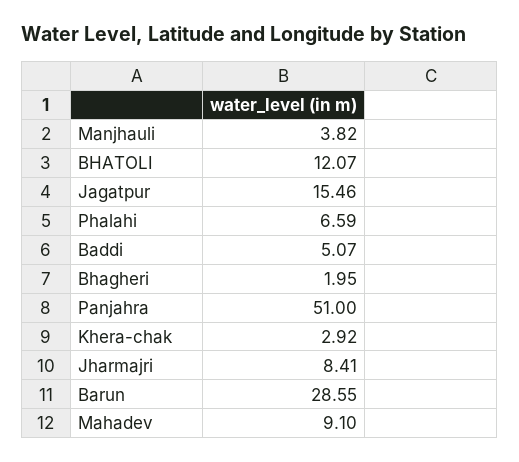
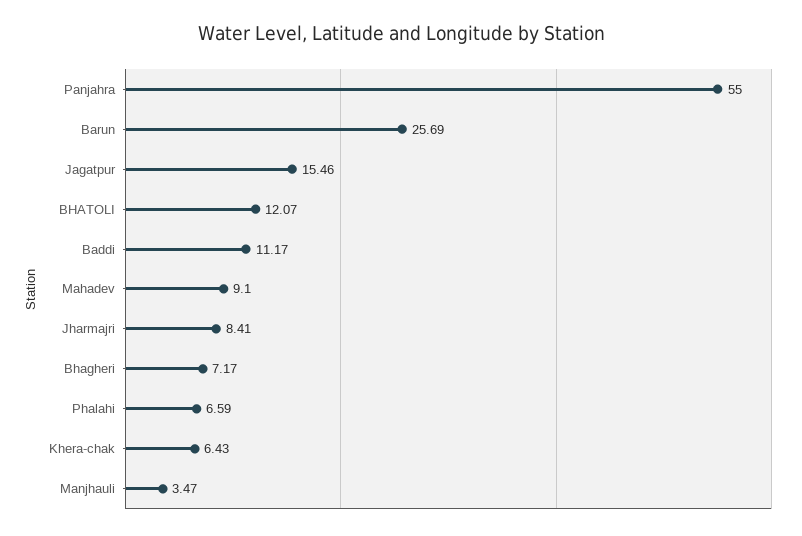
  {
-   "Manjhauli": 3.82,
+   "Manjhauli": 3.47,
    "BHATOLI": 12.07,
    "Jagatpur": 15.46,
    "Phalahi": 6.59,
-   "Baddi": 5.07,
+   "Baddi": 11.17,
-   "Bhagheri": 1.95,
+   "Bhagheri": 7.17,
-   "Panjahra": 51,
+   "Panjahra": 55,
-   "Khera-chak": 2.92,
+   "Khera-chak": 6.43,
    "Jharmajri": 8.41,
-   "Barun": 28.55,
+   "Barun": 25.69,
    "Mahadev": 9.1
  }

